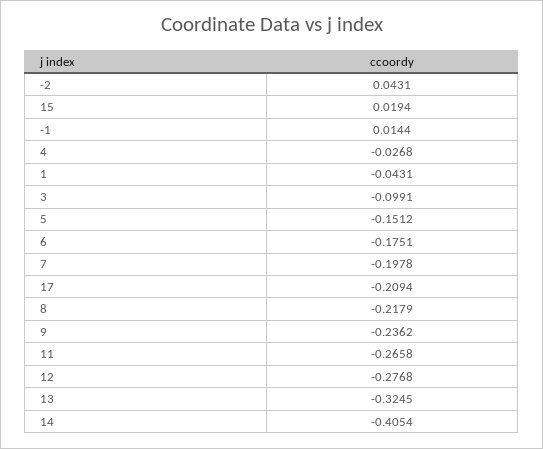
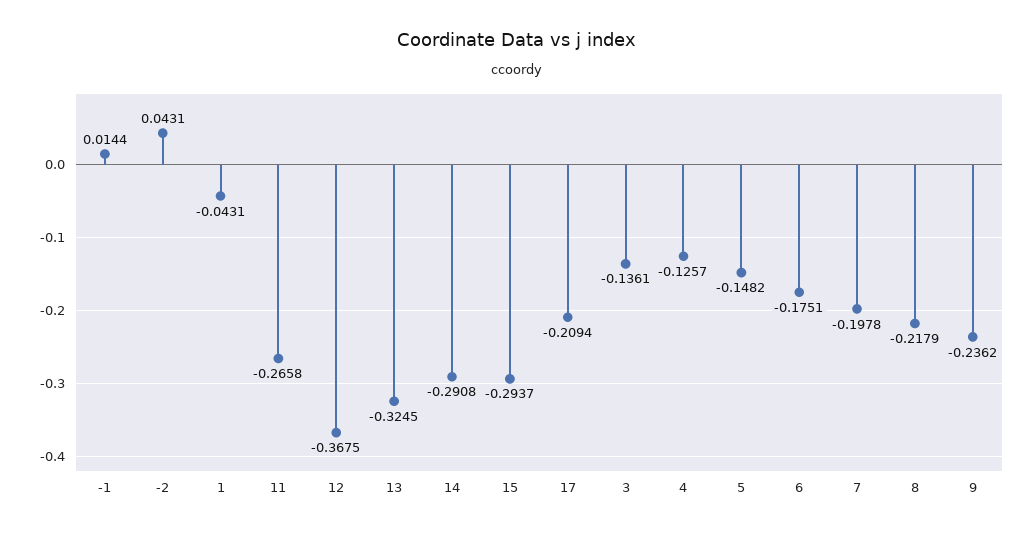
  {
    "-2": 0.0431,
-   "15": 0.0194,
+   "15": -0.2937,
    "-1": 0.0144,
-   "4": -0.0268,
+   "4": -0.1257,
    "1": -0.0431,
-   "3": -0.0991,
+   "3": -0.1361,
-   "5": -0.1512,
+   "5": -0.1482,
    "6": -0.1751,
    "7": -0.1978,
    "17": -0.2094,
    "8": -0.2179,
    "9": -0.2362,
    "11": -0.2658,
-   "12": -0.2768,
+   "12": -0.3675,
    "13": -0.3245,
-   "14": -0.4054
+   "14": -0.2908
  }

